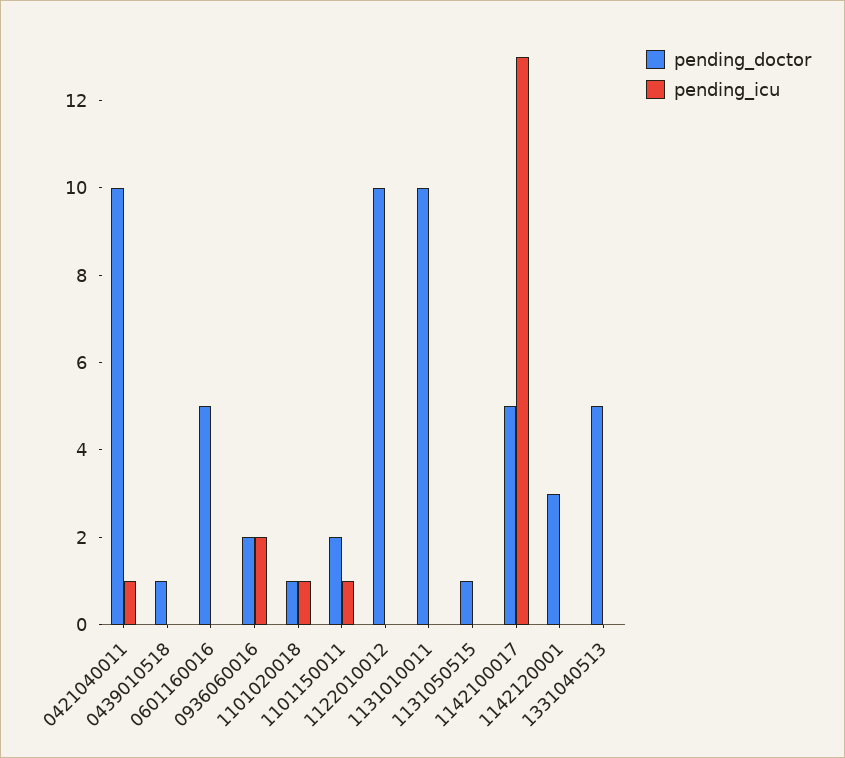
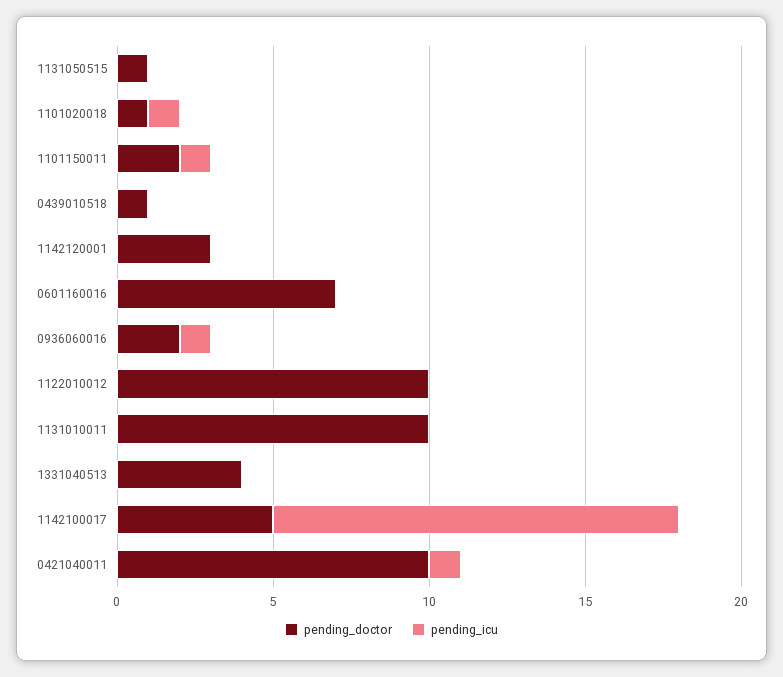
  {
    "pending_doctor": {
      "0421040011": 10,
      "0439010518": 1,
-     "0601160016": 5,
+     "0601160016": 7,
      "0936060016": 2,
      "1101020018": 1,
      "1101150011": 2,
      "1122010012": 10,
      "1131010011": 10,
      "1131050515": 1,
      "1142100017": 5,
      "1142120001": 3,
-     "1331040513": 5
+     "1331040513": 4
    },
    "pending_icu": {
      "0421040011": 1,
      "0439010518": 0,
      "0601160016": 0,
-     "0936060016": 2,
+     "0936060016": 1,
      "1101020018": 1,
      "1101150011": 1,
      "1122010012": 0,
      "1131010011": 0,
      "1131050515": 0,
      "1142100017": 13,
      "1142120001": 0,
      "1331040513": 0
    }
  }

